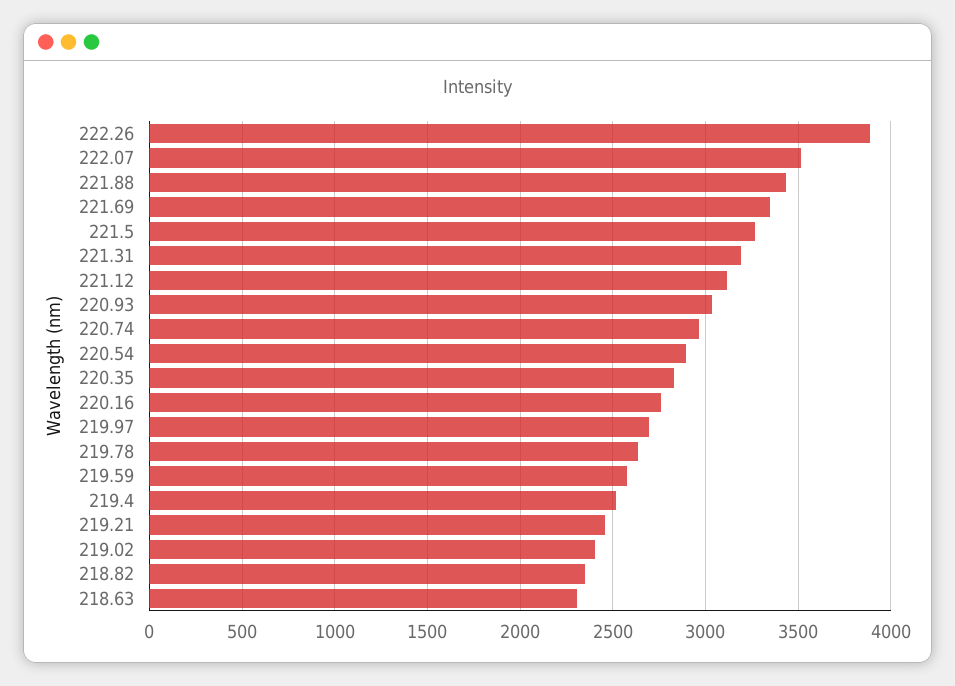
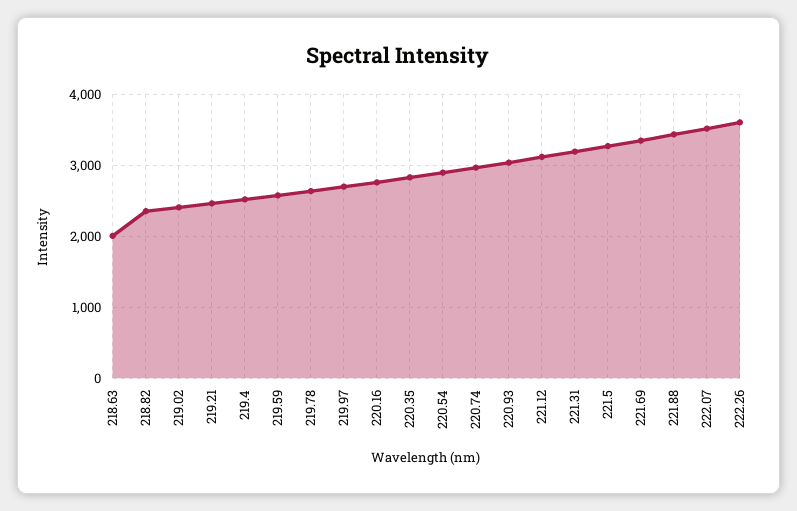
  {
-   "222.26": 3900,
+   "222.26": 3600,
    "222.07": 3500,
    "221.88": 3450,
    "221.69": 3350,
    "221.5": 3250,
    "221.31": 3200,
    "221.12": 3100,
    "220.93": 3050,
    "220.74": 2950,
    "220.54": 2900,
    "220.35": 2850,
    "220.16": 2750,
    "219.97": 2700,
    "219.78": 2650,
    "219.59": 2600,
    "219.4": 2500,
    "219.21": 2450,
    "219.02": 2400,
    "218.82": 2350,
-   "218.63": 2300
+   "218.63": 2000
  }

